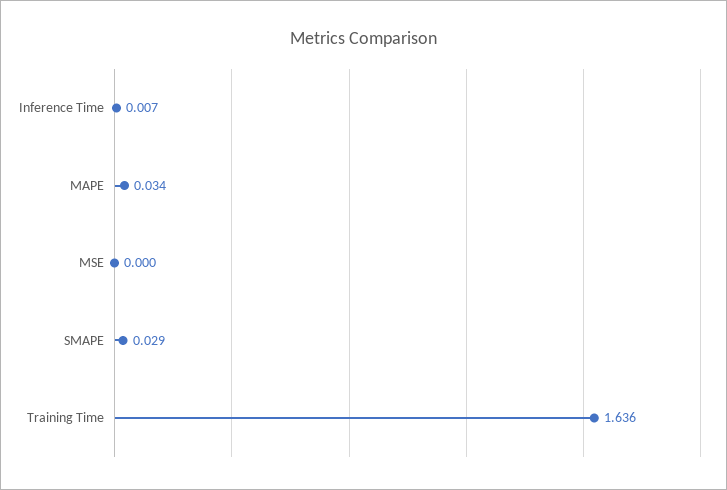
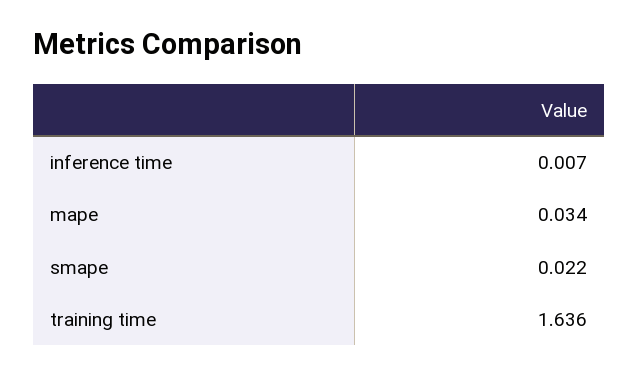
  {
    "Inference Time": 0.007,
    "MAPE": 0.034,
-   "MSE": 0,
-   "SMAPE": 0.029,
+   "SMAPE": 0.022,
    "Training Time": 1.636
  }

